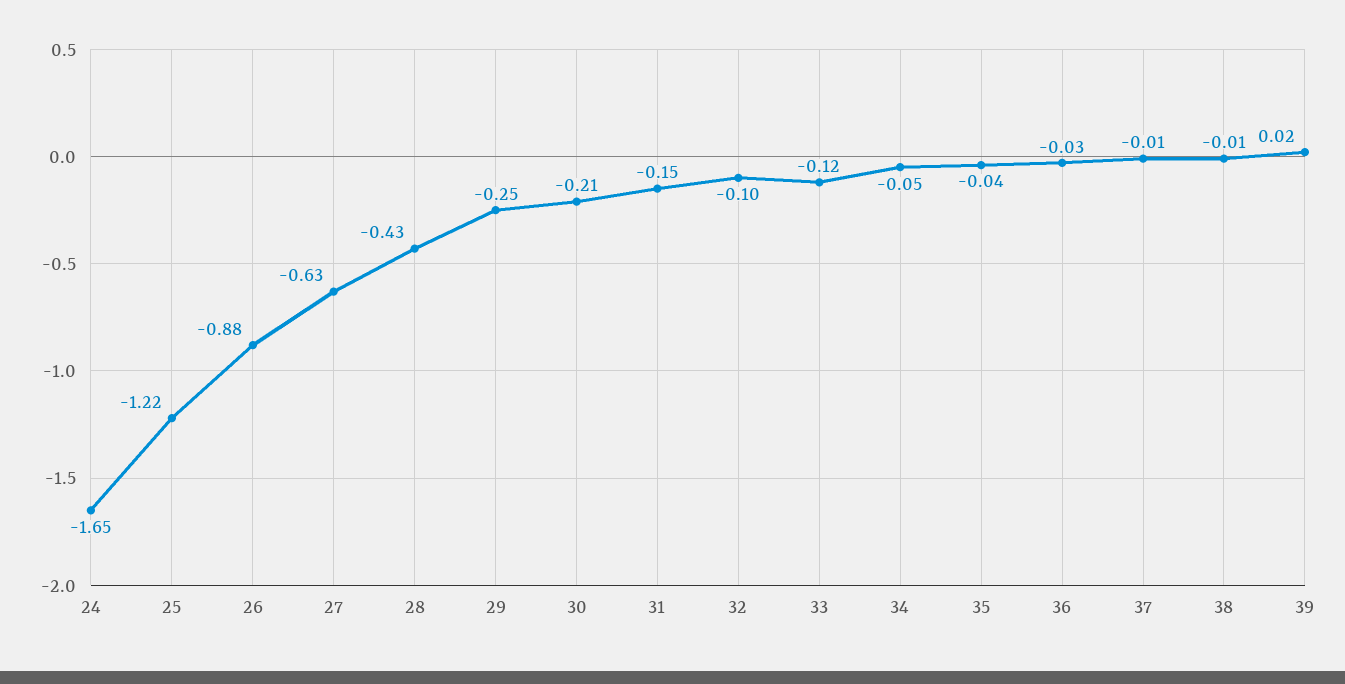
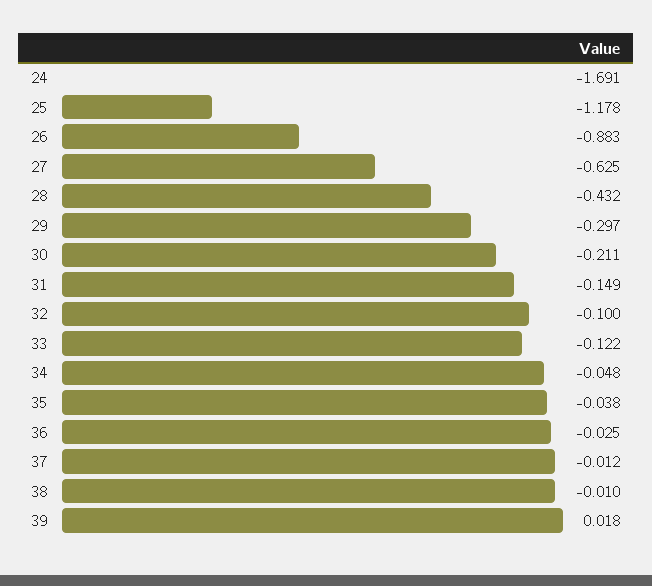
  {
-   "24": -1.65,
+   "24": -1.691,
-   "25": -1.22,
+   "25": -1.178,
    "26": -0.883,
    "27": -0.625,
    "28": -0.432,
-   "29": -0.25,
+   "29": -0.297,
    "30": -0.211,
    "31": -0.149,
    "32": -0.1,
    "33": -0.122,
    "34": -0.048,
    "35": -0.038,
    "36": -0.025,
    "37": -0.012,
    "38": -0.01,
    "39": 0.018
  }

